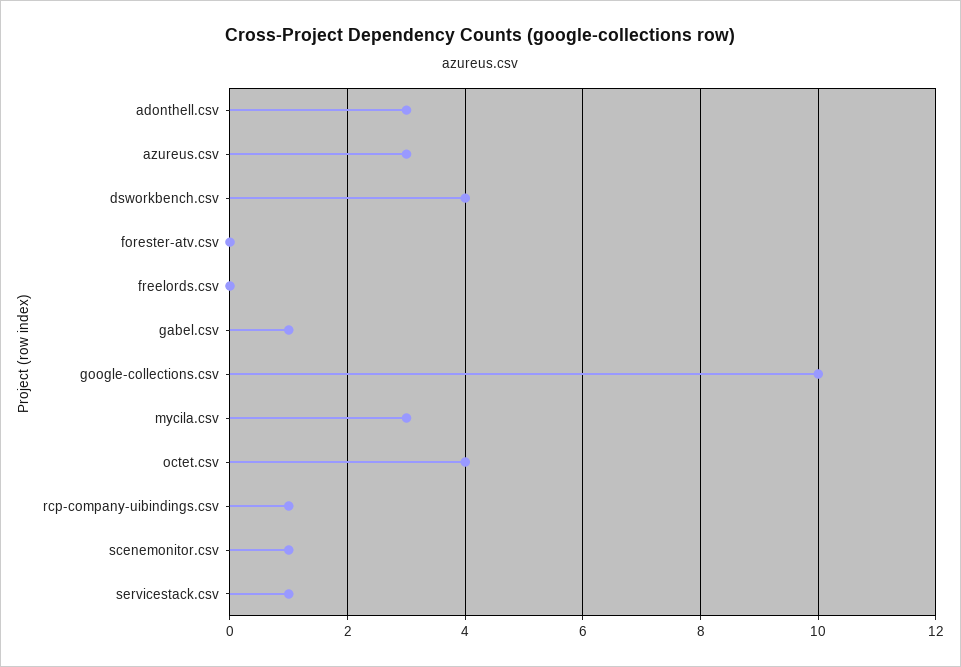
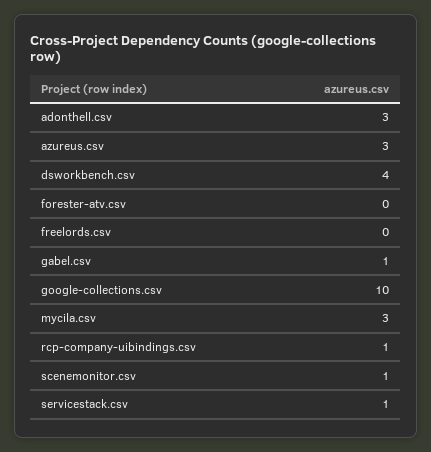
  {
    "adonthell.csv": 3,
    "azureus.csv": 3,
    "dsworkbench.csv": 4,
    "forester-atv.csv": 0,
    "freelords.csv": 0,
    "gabel.csv": 1,
    "google-collections.csv": 10,
    "mycila.csv": 3,
-   "octet.csv": 4,
    "rcp-company-uibindings.csv": 1,
    "scenemonitor.csv": 1,
    "servicestack.csv": 1
  }

